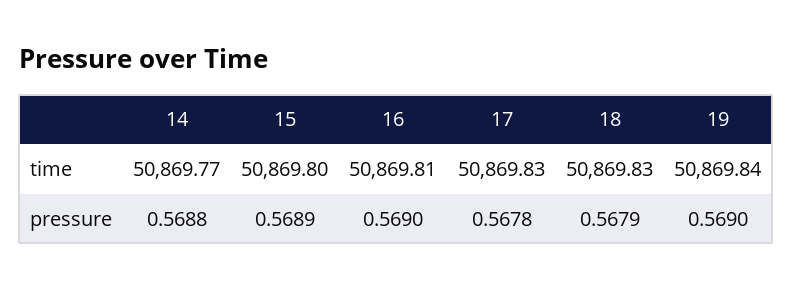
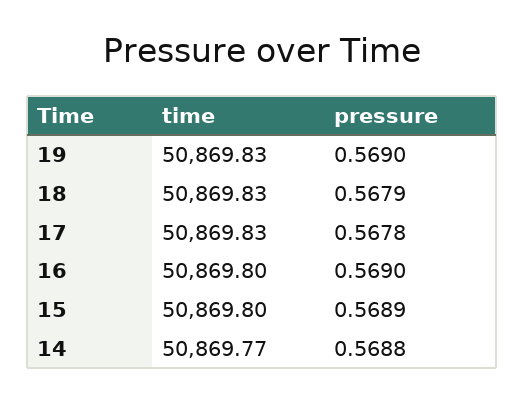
  {
    "14": {
      "time": 50869.77,
      "pressure": 0.5688
    },
    "15": {
      "time": 50869.8,
      "pressure": 0.5689
    },
    "16": {
-     "time": 50869.81,
+     "time": 50869.8,
      "pressure": 0.569
    },
    "17": {
      "time": 50869.83,
      "pressure": 0.5678
    },
    "18": {
      "time": 50869.83,
      "pressure": 0.5679
    },
    "19": {
-     "time": 50869.84,
+     "time": 50869.83,
      "pressure": 0.569
    }
  }

